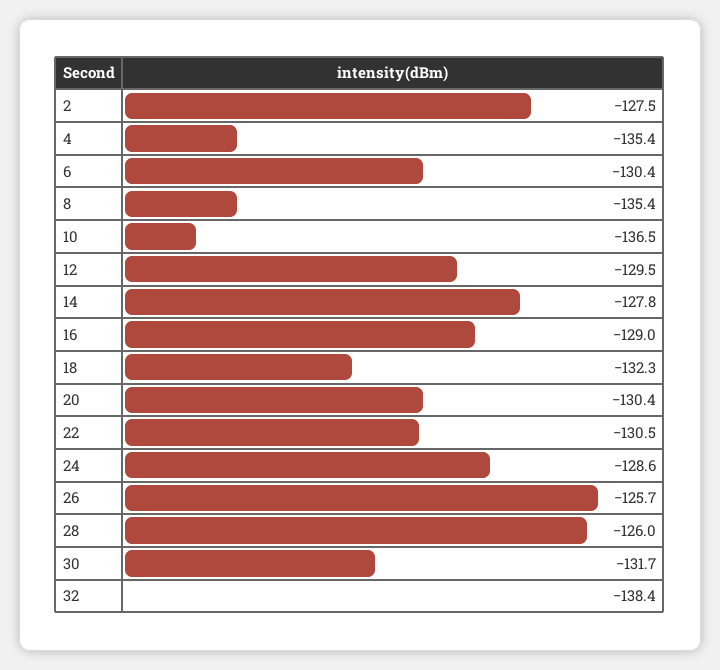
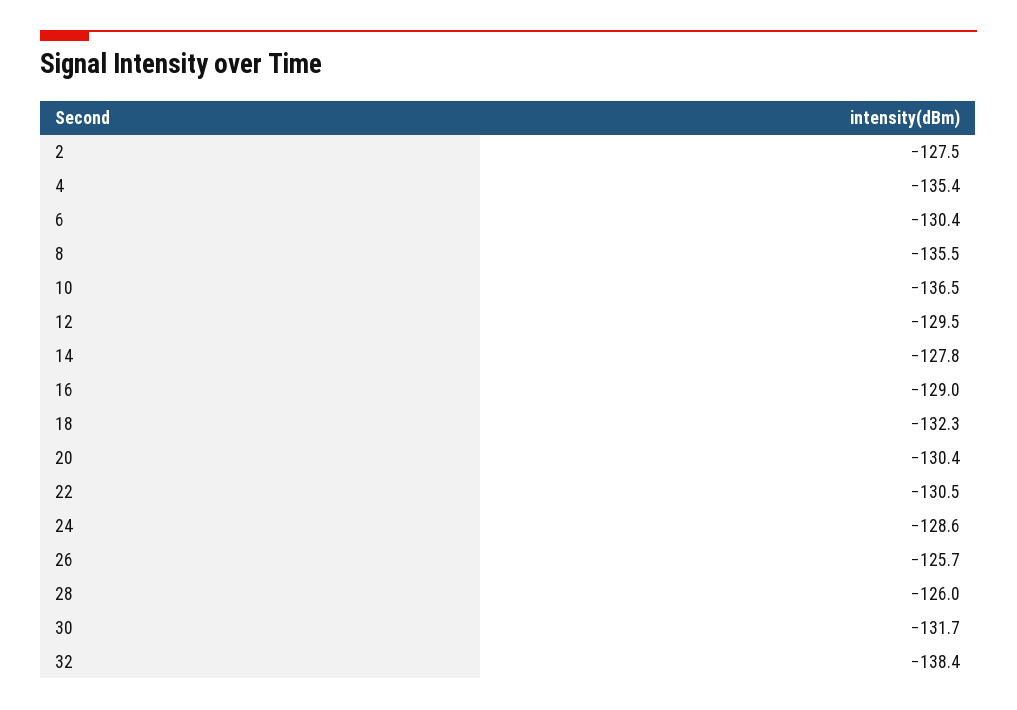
  {
    "2": -127.5,
    "4": -135.4,
    "6": -130.4,
-   "8": -135.4,
+   "8": -135.5,
    "10": -136.5,
    "12": -129.5,
    "14": -127.8,
    "16": -129,
    "18": -132.3,
    "20": -130.4,
    "22": -130.5,
    "24": -128.6,
    "26": -125.7,
    "28": -126,
    "30": -131.7,
    "32": -138.4
  }

